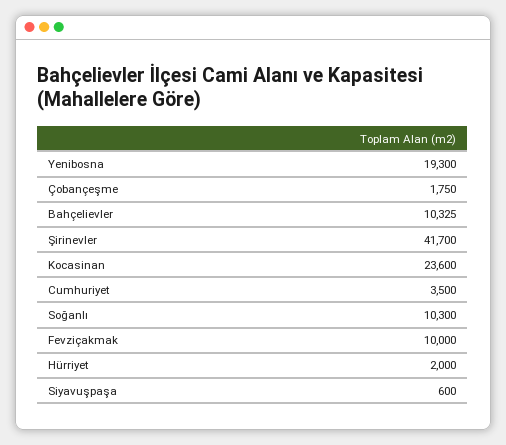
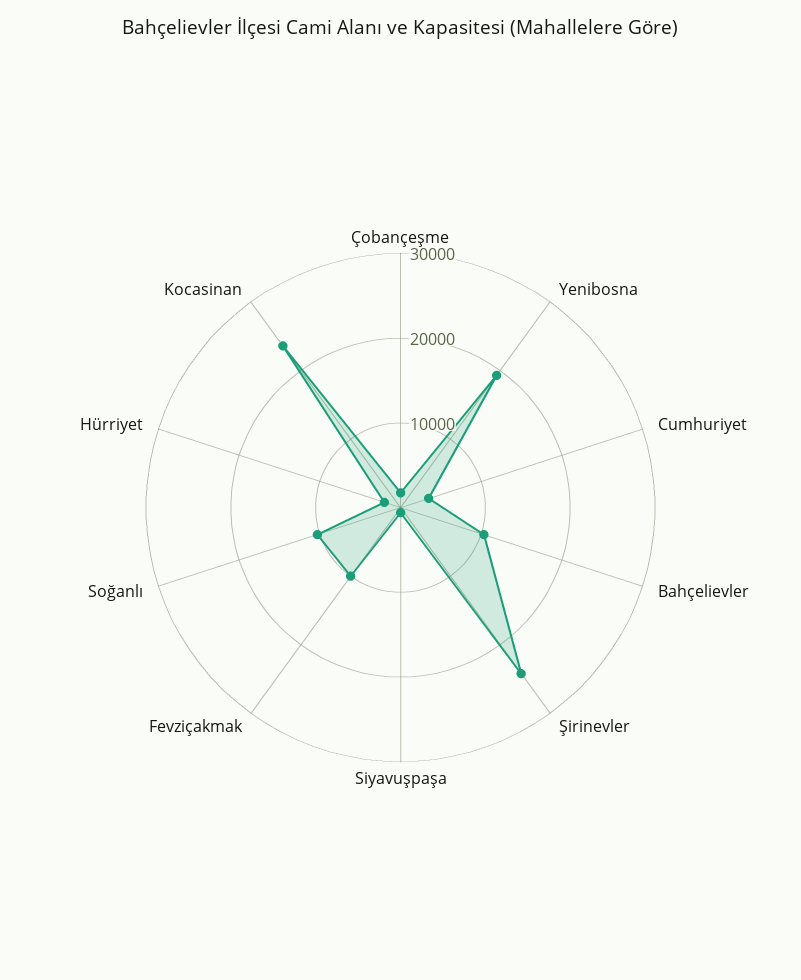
  {
    "Yenibosna": 19300,
    "Çobançeşme": 1750,
    "Bahçelievler": 10325,
-   "Şirinevler": 41700,
+   "Şirinevler": 24000,
    "Kocasinan": 23600,
    "Cumhuriyet": 3500,
    "Soğanlı": 10300,
    "Fevziçakmak": 10000,
    "Hürriyet": 2000,
    "Siyavuşpaşa": 600
  }

